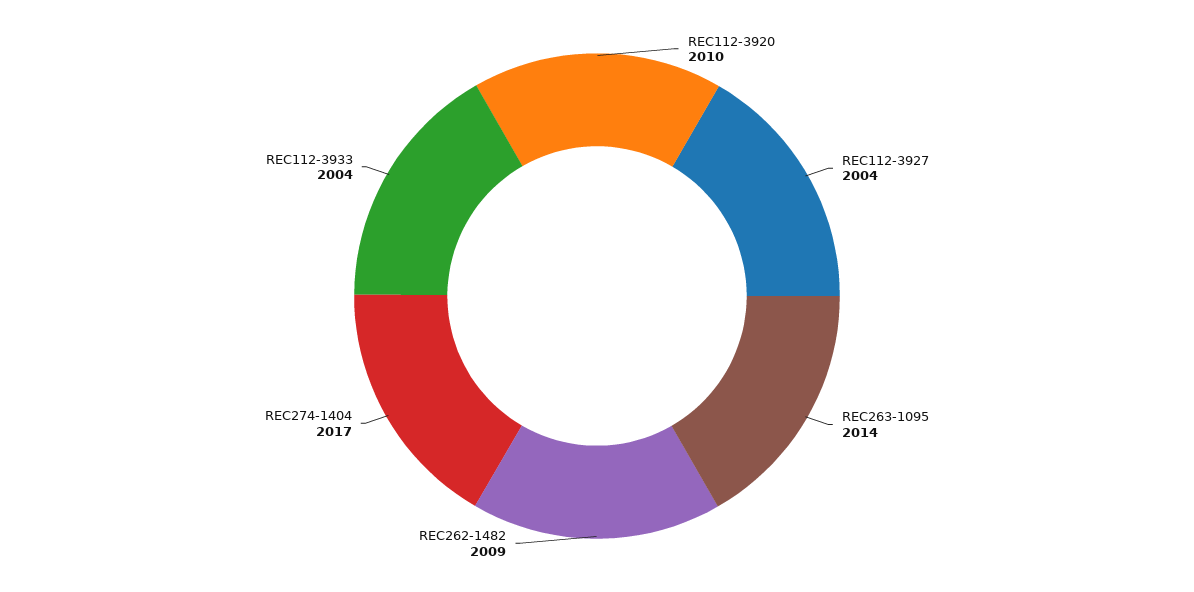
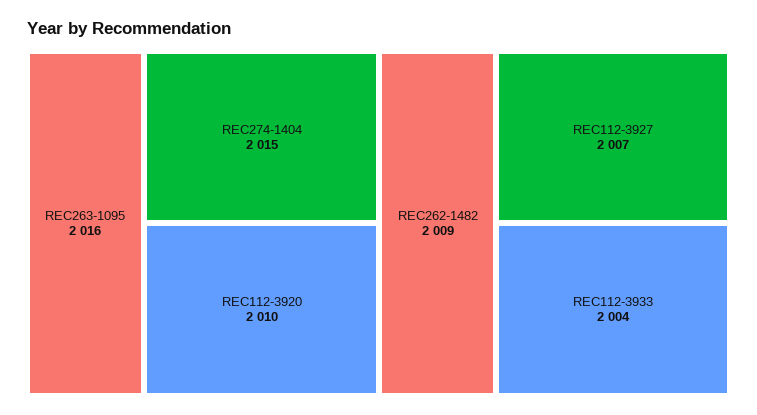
  {
    "REC112-3920": 2010,
-   "REC112-3927": 2004,
+   "REC112-3927": 2007,
-   "REC263-1095": 2014,
+   "REC263-1095": 2016,
    "REC262-1482": 2009,
-   "REC274-1404": 2017,
+   "REC274-1404": 2015,
    "REC112-3933": 2004
  }

